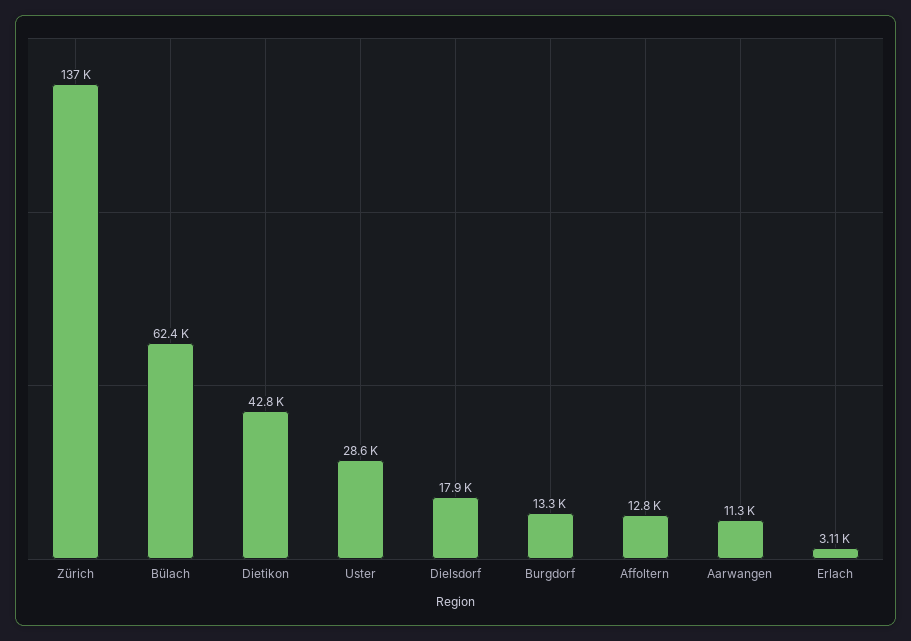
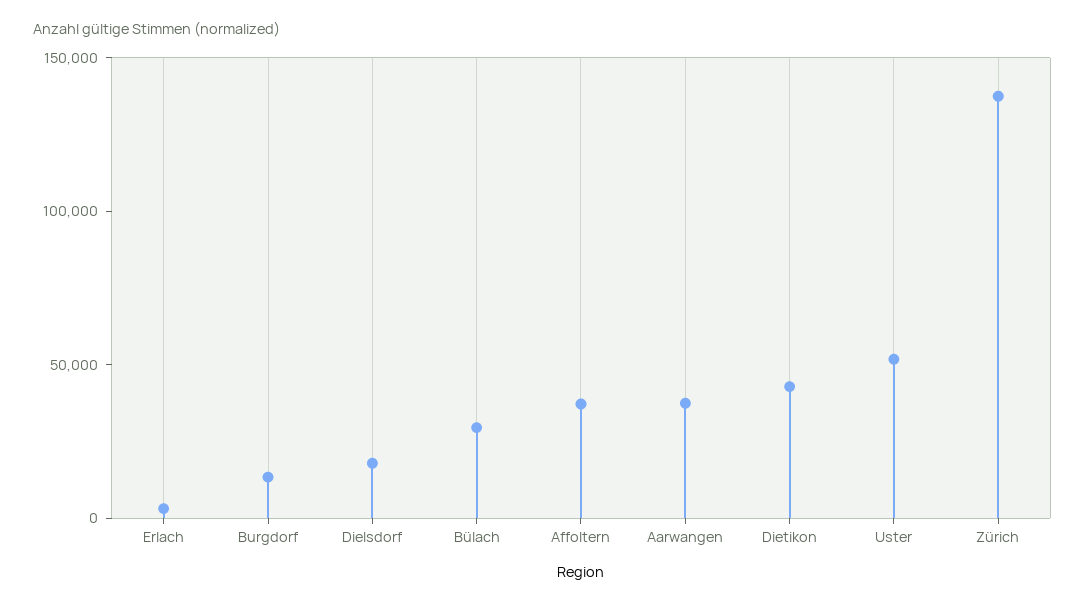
  {
    "Zürich": 137000,
-   "Bülach": 62400,
+   "Bülach": 30000,
    "Dietikon": 42800,
-   "Uster": 28600,
+   "Uster": 50000,
    "Dielsdorf": 17900,
    "Burgdorf": 13300,
-   "Affoltern": 12800,
+   "Affoltern": 40000,
-   "Aarwangen": 11300,
+   "Aarwangen": 40000,
    "Erlach": 3110
  }

